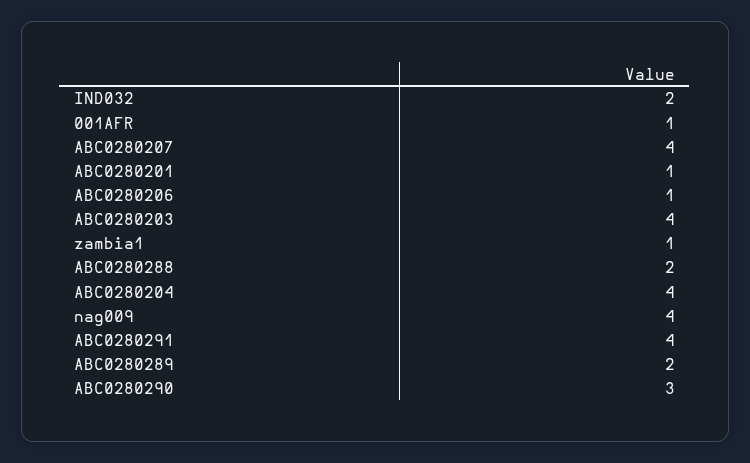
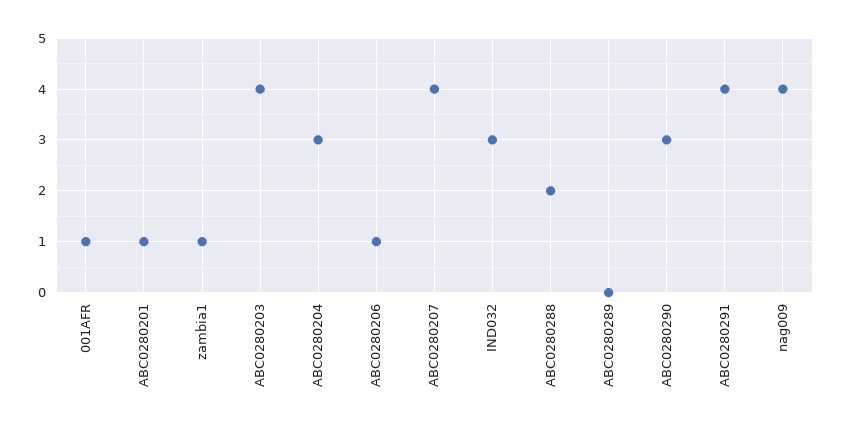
  {
-   "IND032": 2,
+   "IND032": 3,
    "001AFR": 1,
    "ABC0280207": 4,
    "ABC0280201": 1,
    "ABC0280206": 1,
    "ABC0280203": 4,
    "zambia1": 1,
    "ABC0280288": 2,
-   "ABC0280204": 4,
+   "ABC0280204": 3,
    "nag009": 4,
    "ABC0280291": 4,
-   "ABC0280289": 2,
+   "ABC0280289": 0,
    "ABC0280290": 3
  }

